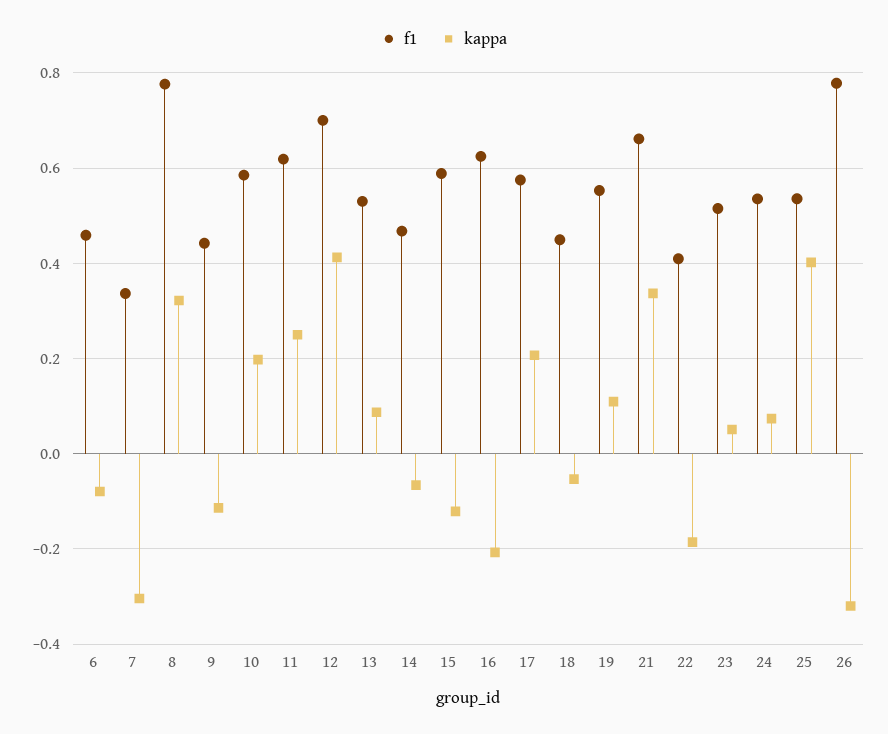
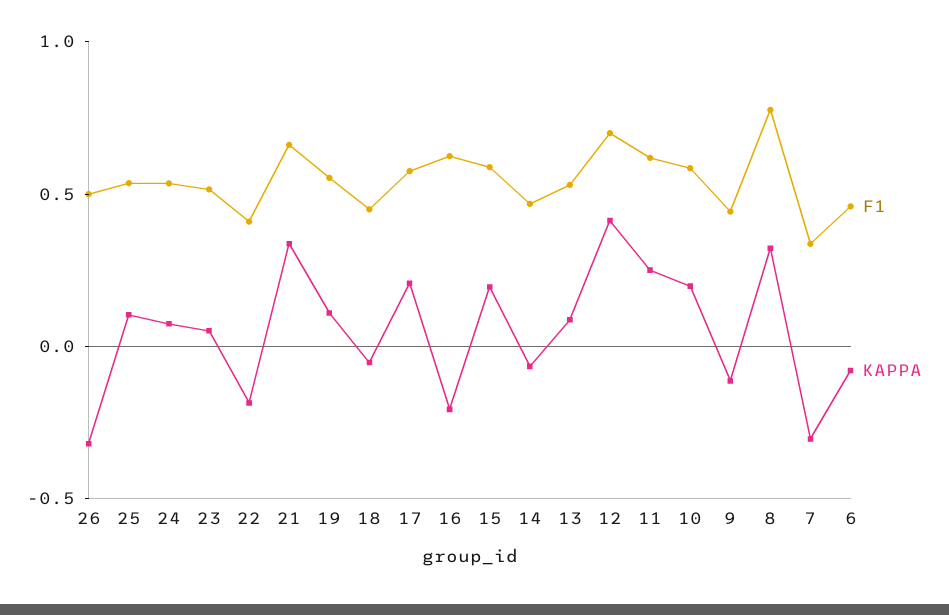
  {
    "f1": {
      "6": 0.46,
      "7": 0.34,
      "8": 0.78,
      "9": 0.44,
      "10": 0.58,
      "11": 0.62,
      "12": 0.7,
      "13": 0.54,
      "14": 0.46,
      "15": 0.58,
      "16": 0.62,
      "17": 0.58,
      "18": 0.44,
      "19": 0.56,
      "21": 0.66,
      "22": 0.4,
      "23": 0.52,
      "24": 0.54,
      "25": 0.54,
-     "26": 0.78
+     "26": 0.5
    },
    "kappa": {
      "6": -0.08,
      "7": -0.3,
      "8": 0.32,
      "9": -0.12,
      "10": 0.2,
      "11": 0.26,
      "12": 0.42,
      "13": 0.08,
      "14": -0.06,
-     "15": -0.12,
+     "15": 0.2,
      "16": -0.2,
      "17": 0.2,
      "18": -0.06,
      "19": 0.1,
      "21": 0.34,
      "22": -0.18,
      "23": 0.06,
      "24": 0.08,
-     "25": 0.4,
+     "25": 0.1,
      "26": -0.32
    }
  }

